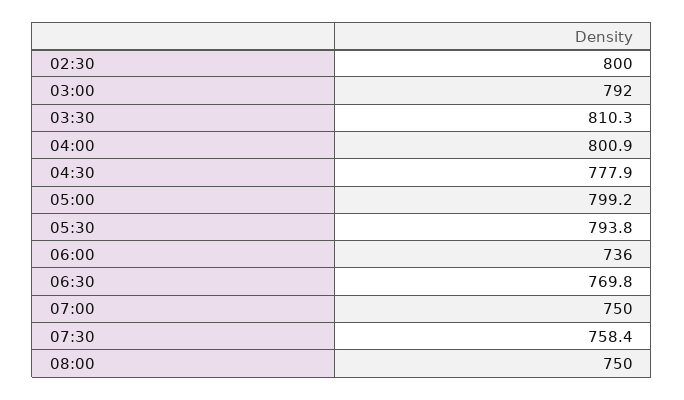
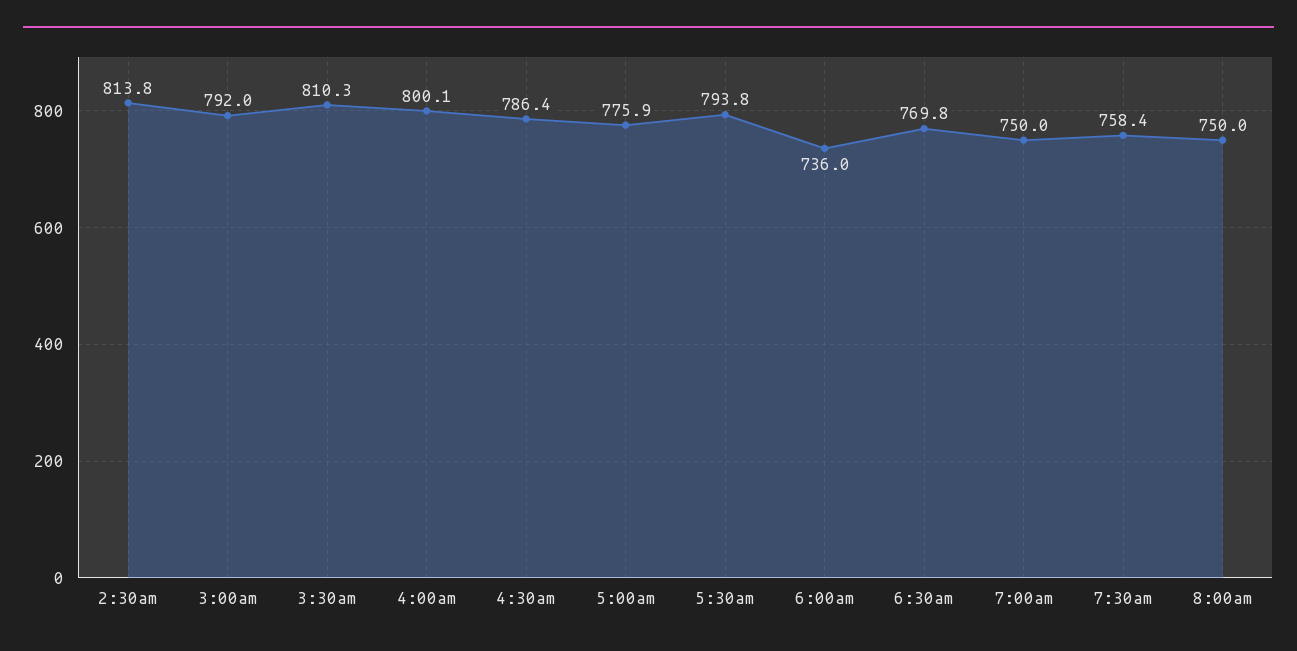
  {
-   "02:30": 800,
+   "02:30": 813.8,
    "03:00": 792,
    "03:30": 810.3,
-   "04:00": 800.9,
+   "04:00": 800.1,
-   "04:30": 777.9,
+   "04:30": 786.4,
-   "05:00": 799.2,
+   "05:00": 775.9,
    "05:30": 793.8,
    "06:00": 736,
    "06:30": 769.8,
    "07:00": 750,
    "07:30": 758.4,
    "08:00": 750
  }

